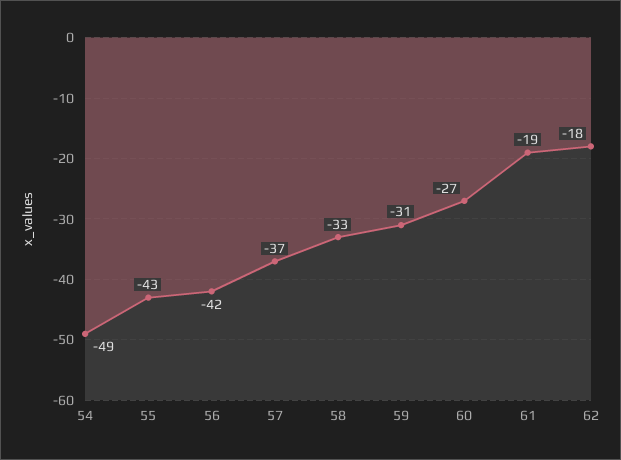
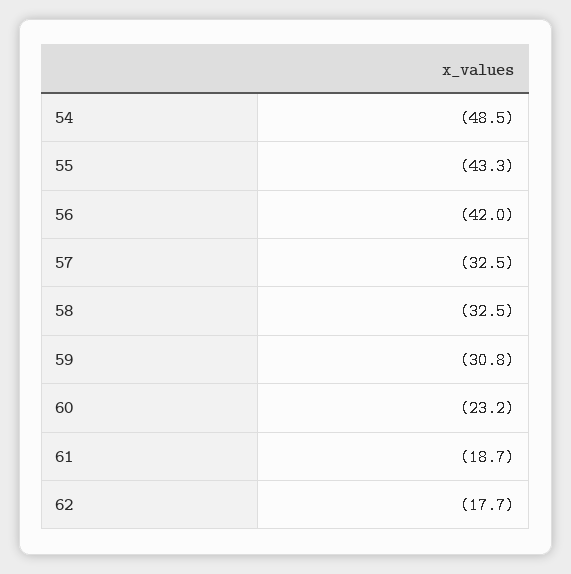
  {
    "54": -48.5,
    "55": -43.3,
    "56": -42,
-   "57": -37,
+   "57": -32.5,
    "58": -32.5,
    "59": -30.8,
-   "60": -27,
+   "60": -23.2,
    "61": -18.7,
    "62": -17.7
  }

